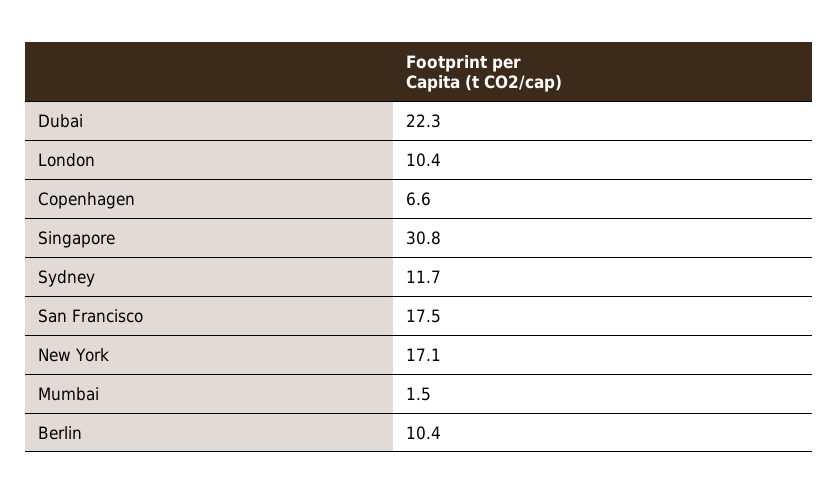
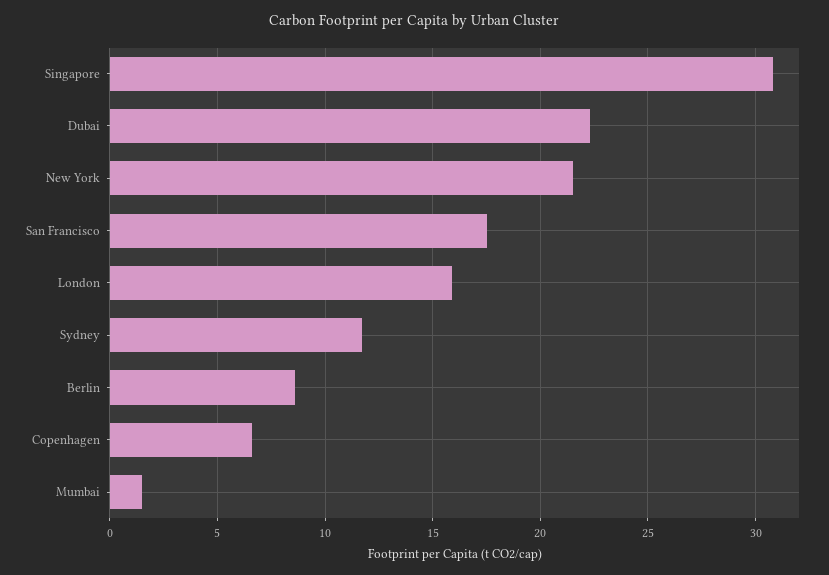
  {
    "Dubai": 22.3,
-   "London": 10.4,
+   "London": 16,
    "Copenhagen": 6.6,
    "Singapore": 30.8,
    "Sydney": 11.7,
    "San Francisco": 17.5,
-   "New York": 17.1,
+   "New York": 21.5,
    "Mumbai": 1.5,
-   "Berlin": 10.4
+   "Berlin": 8.5
  }

